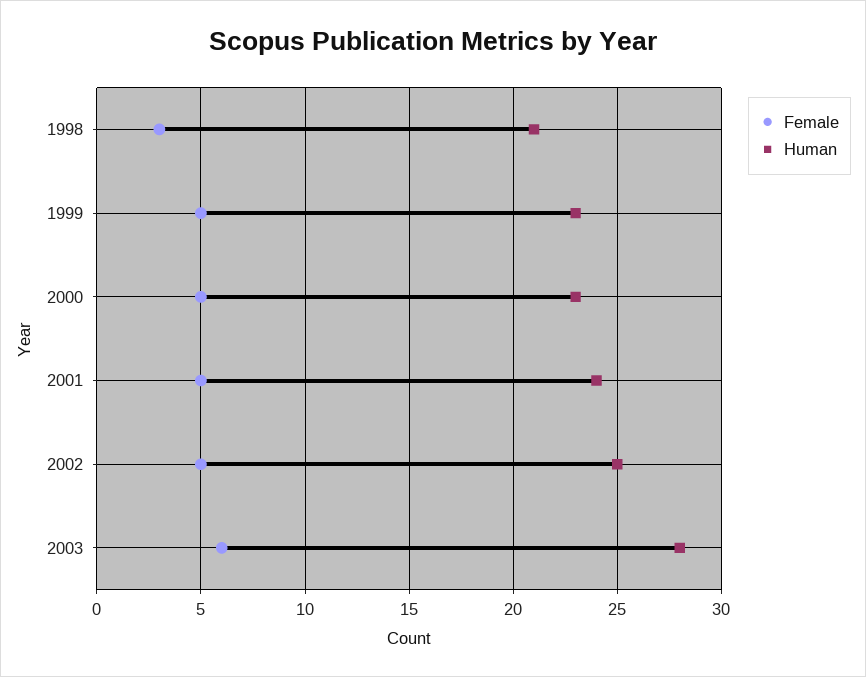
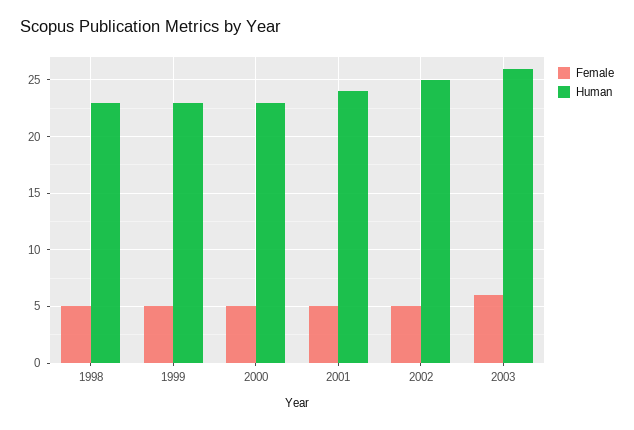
  {
    "Female": {
-     "1998": 3,
+     "1998": 5,
      "1999": 5,
      "2000": 5,
      "2001": 5,
      "2002": 5,
      "2003": 6
    },
    "Human": {
-     "1998": 21,
+     "1998": 23,
      "1999": 23,
      "2000": 23,
      "2001": 24,
      "2002": 25,
-     "2003": 28
+     "2003": 26
    }
  }

